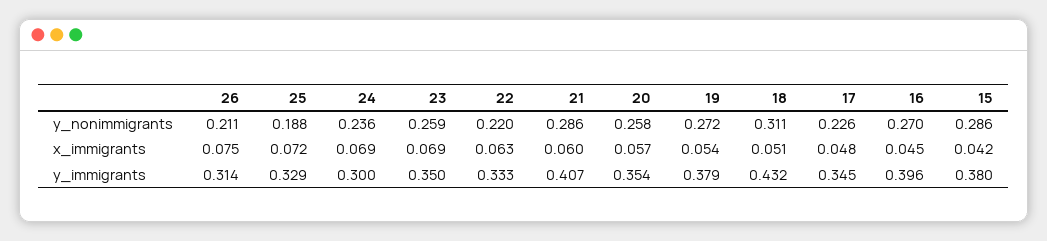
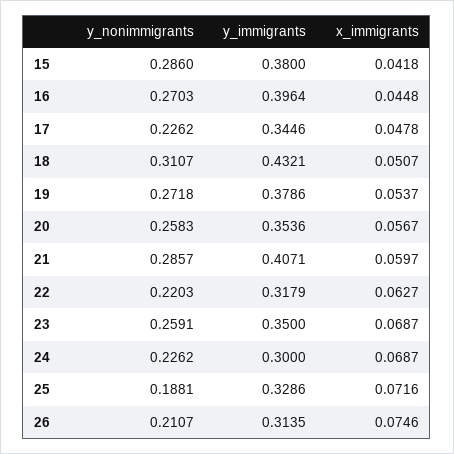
  {
    "26": {
      "y_nonimmigrants": 0.2107,
      "x_immigrants": 0.0746,
      "y_immigrants": 0.3135
    },
    "25": {
      "y_nonimmigrants": 0.1881,
      "x_immigrants": 0.0716,
      "y_immigrants": 0.3286
    },
    "24": {
-     "y_nonimmigrants": 0.236,
+     "y_nonimmigrants": 0.2262,
      "x_immigrants": 0.0687,
      "y_immigrants": 0.3
    },
    "23": {
      "y_nonimmigrants": 0.2591,
      "x_immigrants": 0.0687,
      "y_immigrants": 0.35
    },
    "22": {
      "y_nonimmigrants": 0.2203,
      "x_immigrants": 0.0627,
-     "y_immigrants": 0.333
+     "y_immigrants": 0.3179
    },
    "21": {
      "y_nonimmigrants": 0.2857,
      "x_immigrants": 0.0597,
      "y_immigrants": 0.4071
    },
    "20": {
      "y_nonimmigrants": 0.2583,
      "x_immigrants": 0.0567,
      "y_immigrants": 0.3536
    },
    "19": {
      "y_nonimmigrants": 0.2718,
      "x_immigrants": 0.0537,
      "y_immigrants": 0.3786
    },
    "18": {
      "y_nonimmigrants": 0.3107,
      "x_immigrants": 0.0507,
      "y_immigrants": 0.4321
    },
    "17": {
      "y_nonimmigrants": 0.2262,
      "x_immigrants": 0.0478,
      "y_immigrants": 0.3446
    },
    "16": {
      "y_nonimmigrants": 0.2703,
      "x_immigrants": 0.0448,
      "y_immigrants": 0.3964
    },
    "15": {
      "y_nonimmigrants": 0.286,
      "x_immigrants": 0.0418,
      "y_immigrants": 0.38
    }
  }

